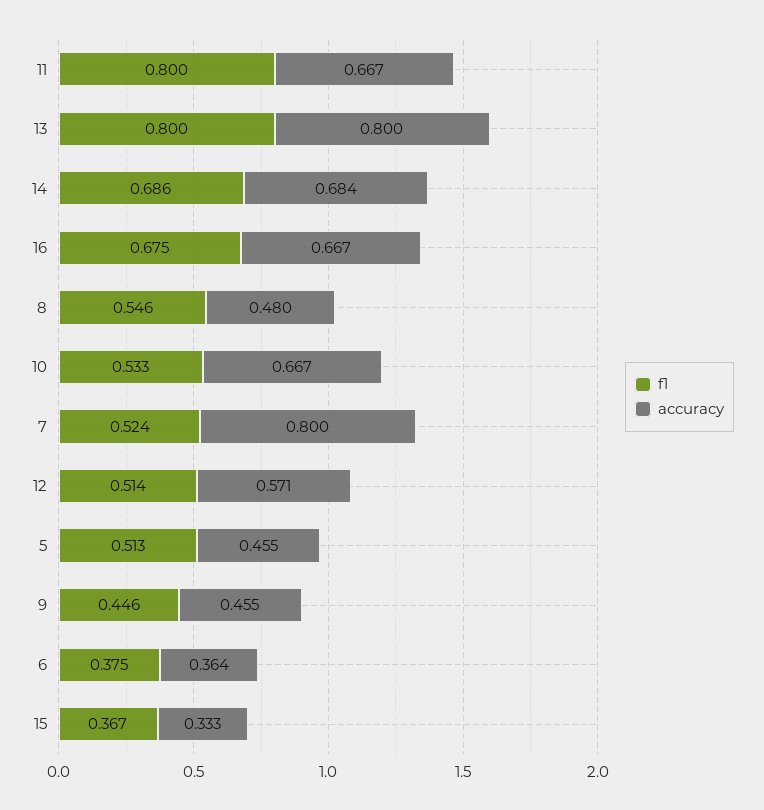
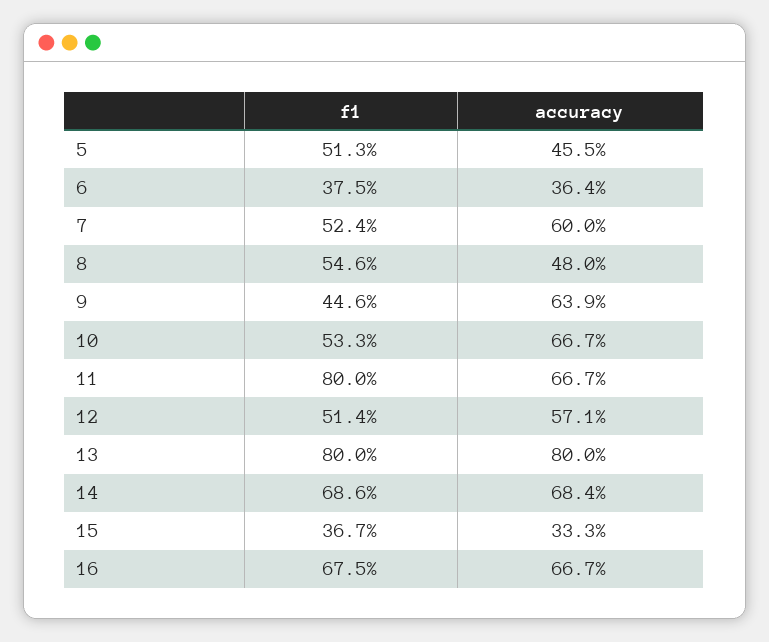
  {
    "f1": {
      "11": 0.8,
      "13": 0.8,
      "14": 0.686,
      "16": 0.675,
      "8": 0.546,
      "10": 0.533,
      "7": 0.524,
      "12": 0.514,
      "5": 0.513,
      "9": 0.446,
      "6": 0.375,
      "15": 0.367
    },
    "accuracy": {
      "11": 0.667,
      "13": 0.8,
      "14": 0.684,
      "16": 0.667,
      "8": 0.48,
      "10": 0.667,
-     "7": 0.8,
+     "7": 0.6,
      "12": 0.571,
      "5": 0.455,
-     "9": 0.455,
+     "9": 0.639,
      "6": 0.364,
      "15": 0.333
    }
  }

